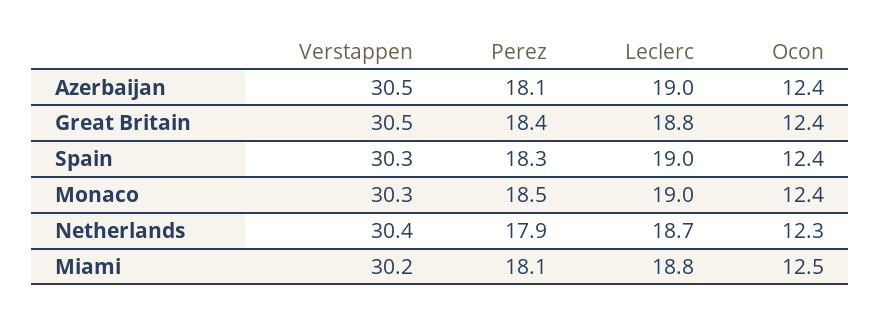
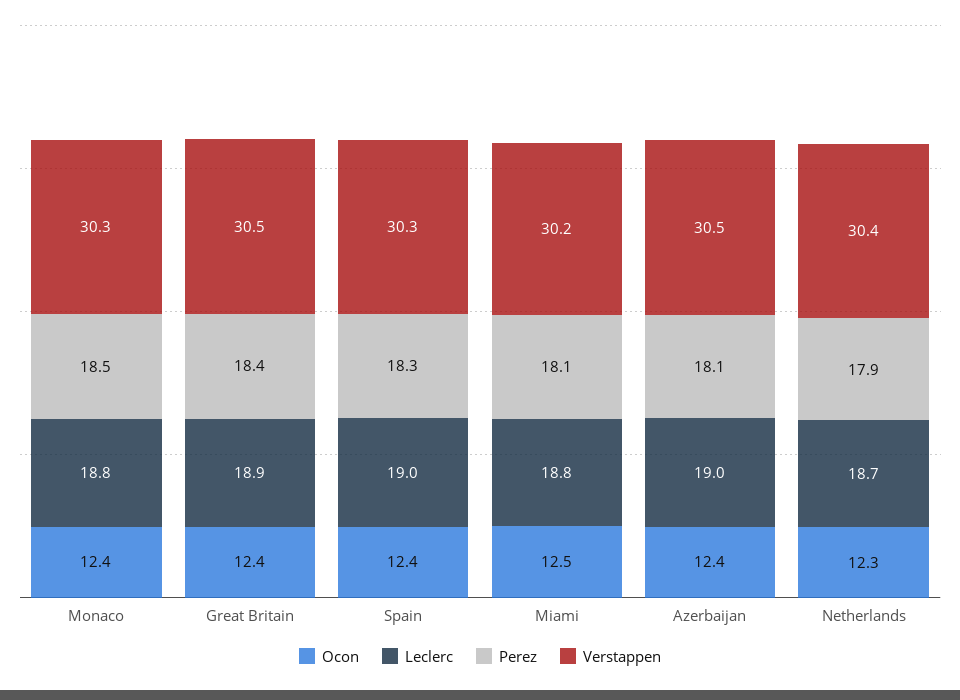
  {
    "Verstappen": {
      "Azerbaijan": 30.5,
      "Great Britain": 30.5,
      "Spain": 30.3,
      "Monaco": 30.3,
      "Netherlands": 30.4,
      "Miami": 30.2
    },
    "Perez": {
      "Azerbaijan": 18.1,
      "Great Britain": 18.4,
      "Spain": 18.3,
      "Monaco": 18.5,
      "Netherlands": 17.9,
      "Miami": 18.1
    },
    "Leclerc": {
      "Azerbaijan": 19,
-     "Great Britain": 18.8,
+     "Great Britain": 18.9,
      "Spain": 19,
-     "Monaco": 19,
+     "Monaco": 18.8,
      "Netherlands": 18.7,
      "Miami": 18.8
    },
    "Ocon": {
      "Azerbaijan": 12.4,
      "Great Britain": 12.4,
      "Spain": 12.4,
      "Monaco": 12.4,
      "Netherlands": 12.3,
      "Miami": 12.5
    }
  }

